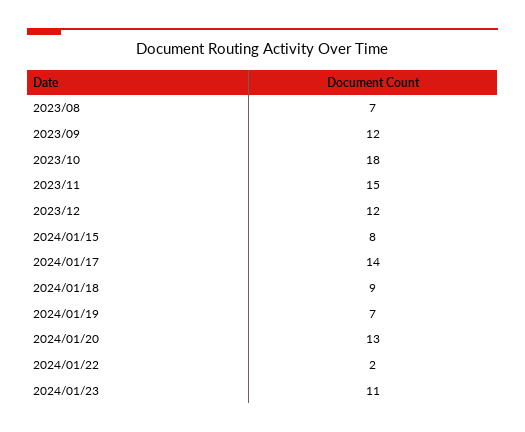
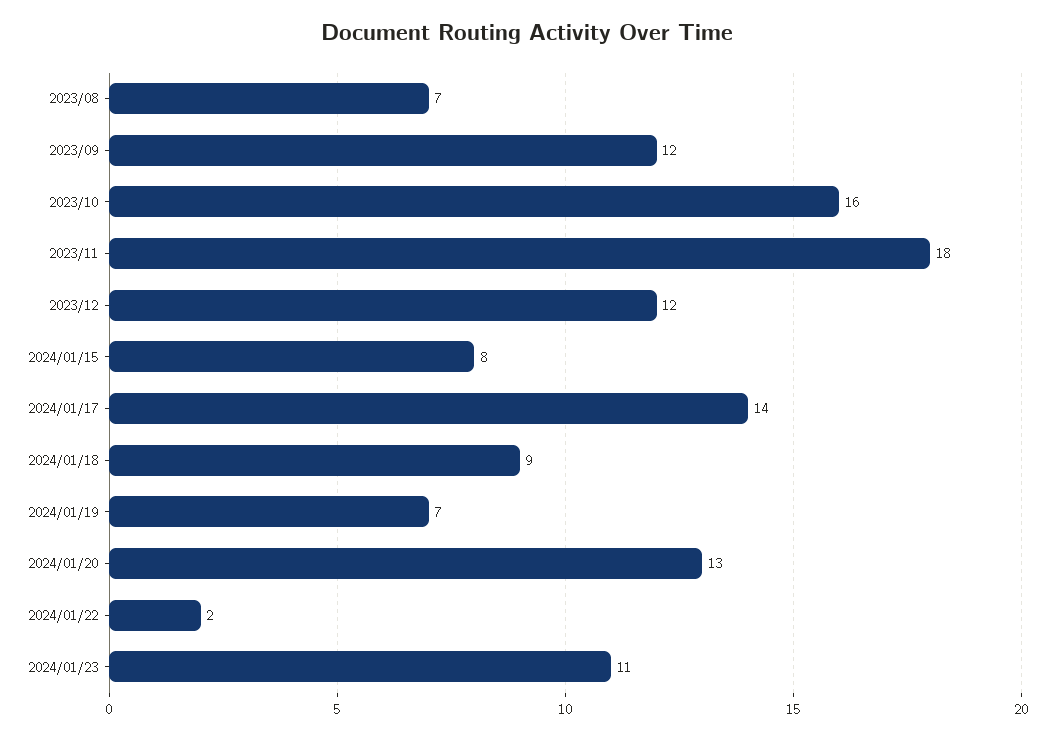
  {
    "2023/08": 7,
    "2023/09": 12,
-   "2023/10": 18,
+   "2023/10": 16,
-   "2023/11": 15,
+   "2023/11": 18,
    "2023/12": 12,
    "2024/01/15": 8,
    "2024/01/17": 14,
    "2024/01/18": 9,
    "2024/01/19": 7,
    "2024/01/20": 13,
    "2024/01/22": 2,
    "2024/01/23": 11
  }

